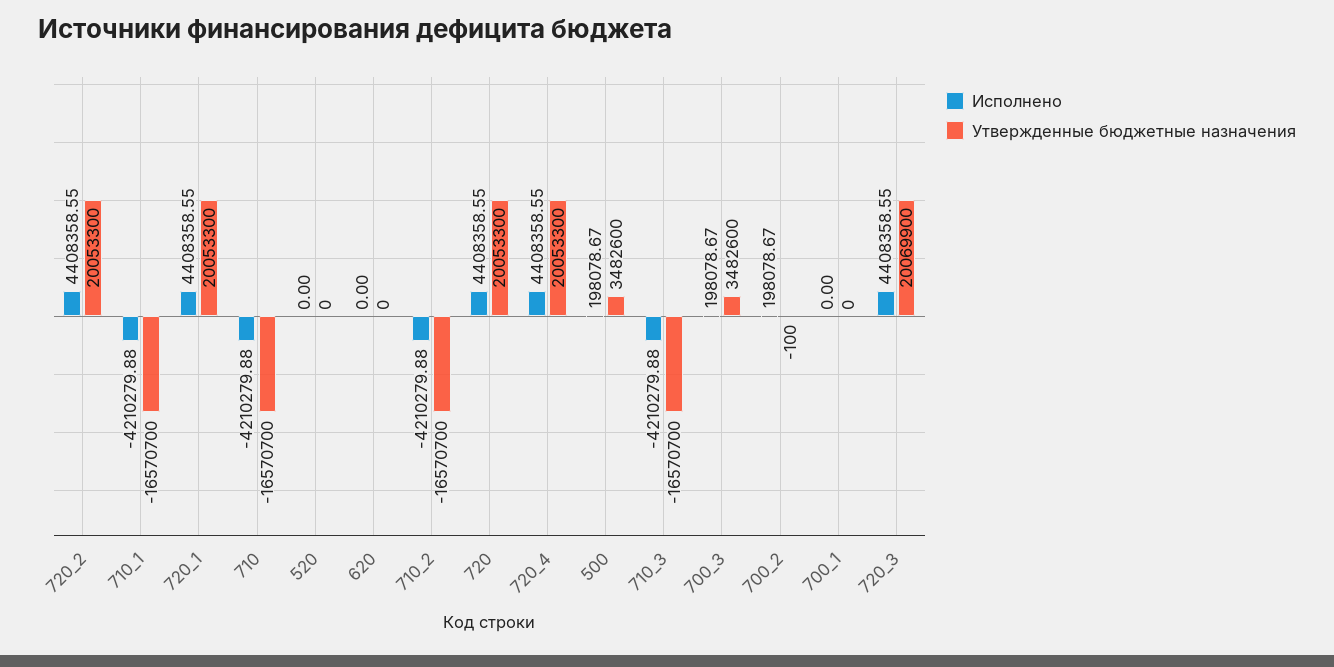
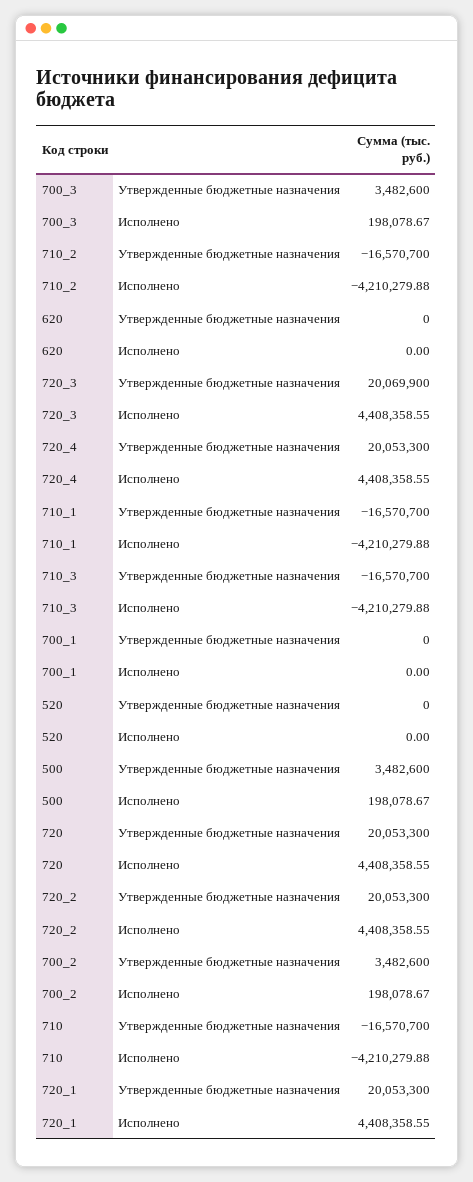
  {
    "Исполнено": {
      "720_2": 4408358.55,
      "710_1": -4210279.88,
      "720_1": 4408358.55,
      "710": -4210279.88,
      "520": 0,
      "620": 0,
      "710_2": -4210279.88,
      "720": 4408358.55,
      "720_4": 4408358.55,
      "500": 198078.67,
      "710_3": -4210279.88,
      "700_3": 198078.67,
      "700_2": 198078.67,
      "700_1": 0,
      "720_3": 4408358.55
    },
    "Утвержденные бюджетные назначения": {
      "720_2": 20053300,
      "710_1": -16570700,
      "720_1": 20053300,
      "710": -16570700,
      "520": 0,
      "620": 0,
      "710_2": -16570700,
      "720": 20053300,
      "720_4": 20053300,
      "500": 3482600,
      "710_3": -16570700,
      "700_3": 3482600,
-     "700_2": -100,
+     "700_2": 3482600,
      "700_1": 0,
      "720_3": 20069900
    }
  }

